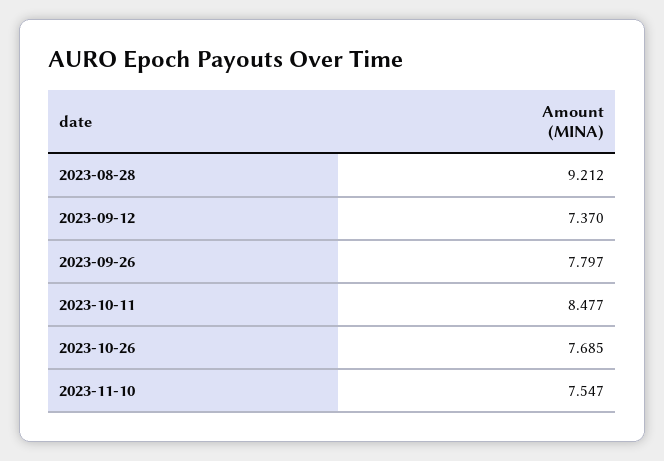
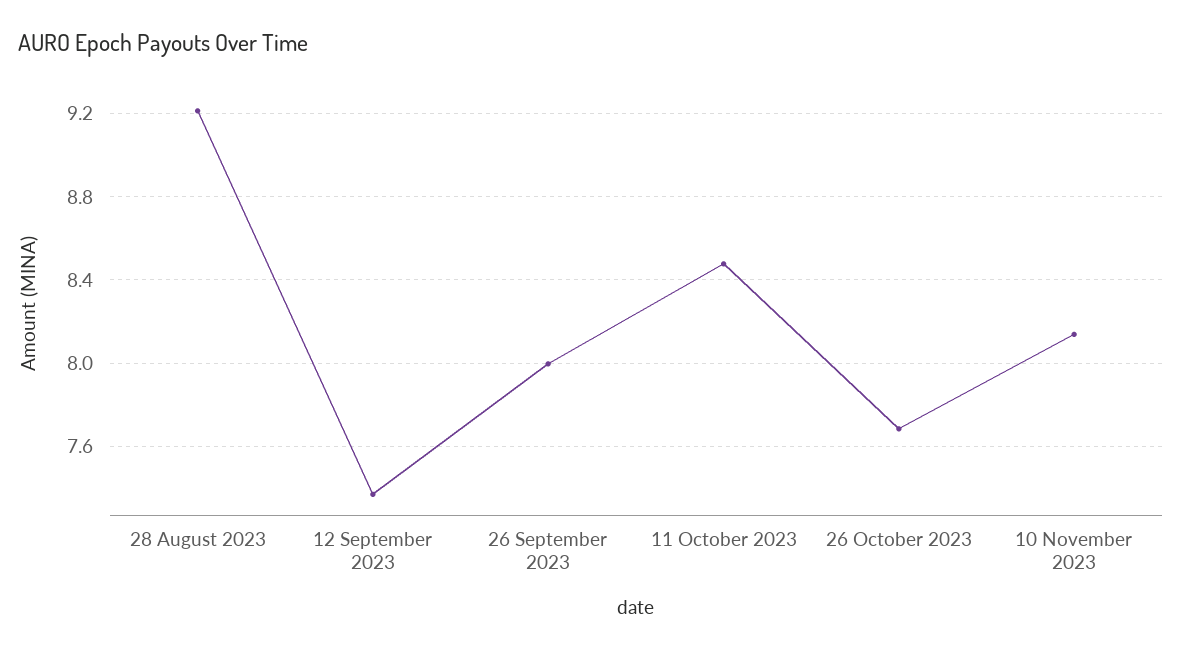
  {
    "2023-08-28": 9.212,
    "2023-09-12": 7.37,
-   "2023-09-26": 7.797,
+   "2023-09-26": 8,
    "2023-10-11": 8.477,
    "2023-10-26": 7.685,
-   "2023-11-10": 7.547
+   "2023-11-10": 8.15
  }

